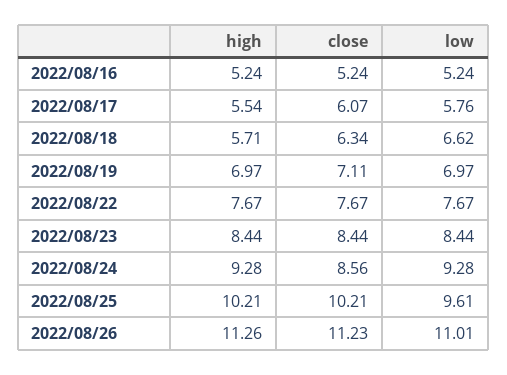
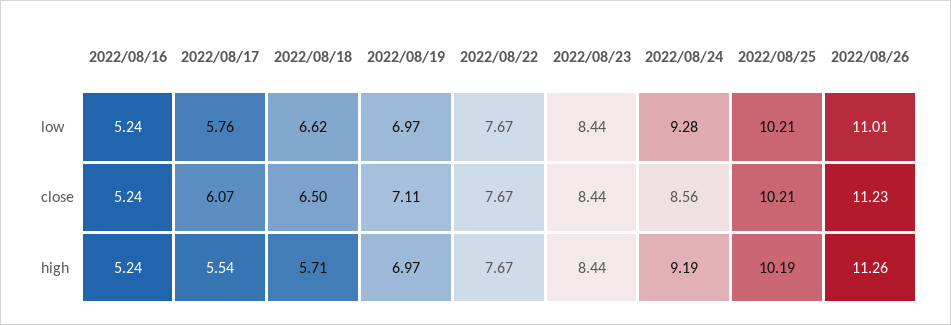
  {
    "high": {
      "2022/08/16": 5.24,
      "2022/08/17": 5.54,
      "2022/08/18": 5.71,
      "2022/08/19": 6.97,
      "2022/08/22": 7.67,
      "2022/08/23": 8.44,
-     "2022/08/24": 9.28,
+     "2022/08/24": 9.19,
-     "2022/08/25": 10.21,
+     "2022/08/25": 10.19,
      "2022/08/26": 11.26
    },
    "close": {
      "2022/08/16": 5.24,
      "2022/08/17": 6.07,
-     "2022/08/18": 6.34,
+     "2022/08/18": 6.5,
      "2022/08/19": 7.11,
      "2022/08/22": 7.67,
      "2022/08/23": 8.44,
      "2022/08/24": 8.56,
      "2022/08/25": 10.21,
      "2022/08/26": 11.23
    },
    "low": {
      "2022/08/16": 5.24,
      "2022/08/17": 5.76,
      "2022/08/18": 6.62,
      "2022/08/19": 6.97,
      "2022/08/22": 7.67,
      "2022/08/23": 8.44,
      "2022/08/24": 9.28,
-     "2022/08/25": 9.61,
+     "2022/08/25": 10.21,
      "2022/08/26": 11.01
    }
  }

